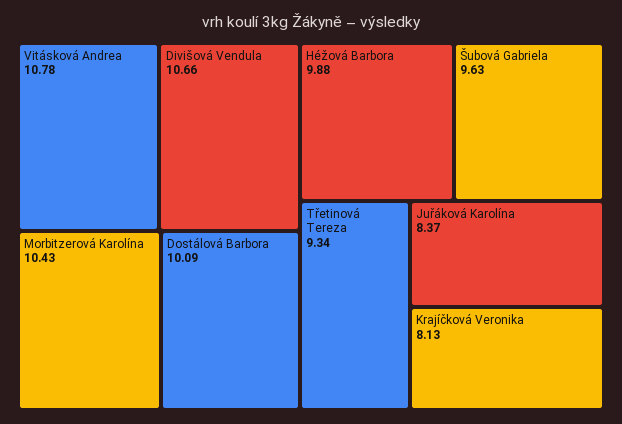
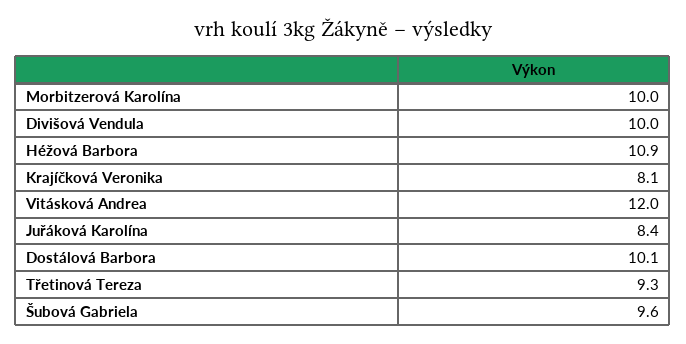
  {
-   "Vitásková Andrea": 10.78,
+   "Vitásková Andrea": 12,
-   "Divišová Vendula": 10.66,
+   "Divišová Vendula": 10,
-   "Morbitzerová Karolína": 10.43,
+   "Morbitzerová Karolína": 10,
    "Dostálová Barbora": 10.09,
-   "Héžová Barbora": 9.88,
+   "Héžová Barbora": 10.9,
    "Šubová Gabriela": 9.63,
    "Třetinová Tereza": 9.34,
    "Juřáková Karolína": 8.37,
    "Krajíčková Veronika": 8.13
  }

